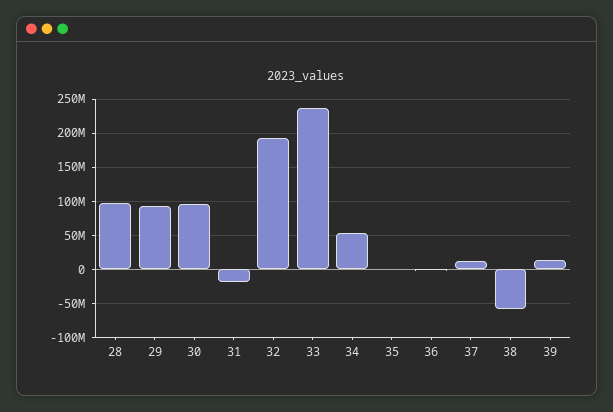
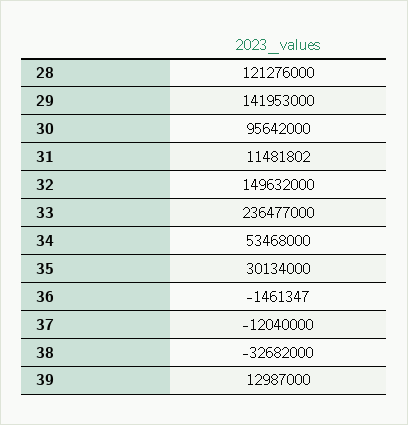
  {
-   "28": 100000000,
+   "28": 121276000,
-   "29": 90000000,
+   "29": 141953000,
    "30": 95642000,
-   "31": -20000000,
+   "31": 11481802,
-   "32": 190000000,
+   "32": 149632000,
    "33": 236477000,
    "34": 53468000,
-   "35": 0,
+   "35": 30134000,
    "36": -1461347,
-   "37": 10000000,
+   "37": -12040000,
-   "38": -60000000,
+   "38": -32682000,
    "39": 12987000
  }

